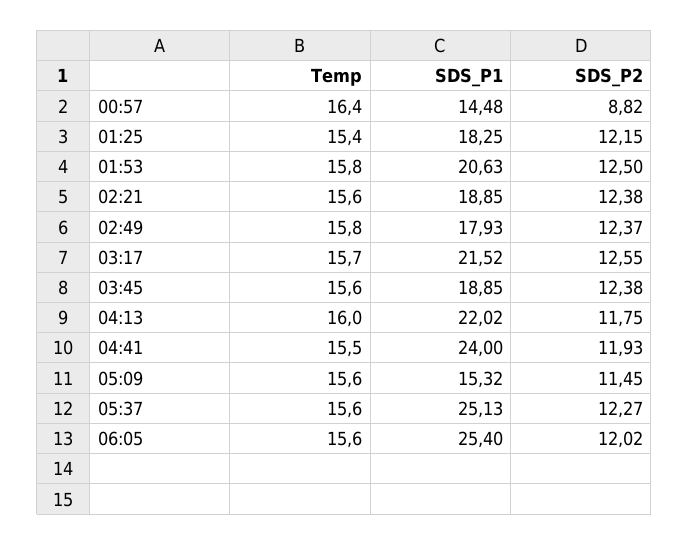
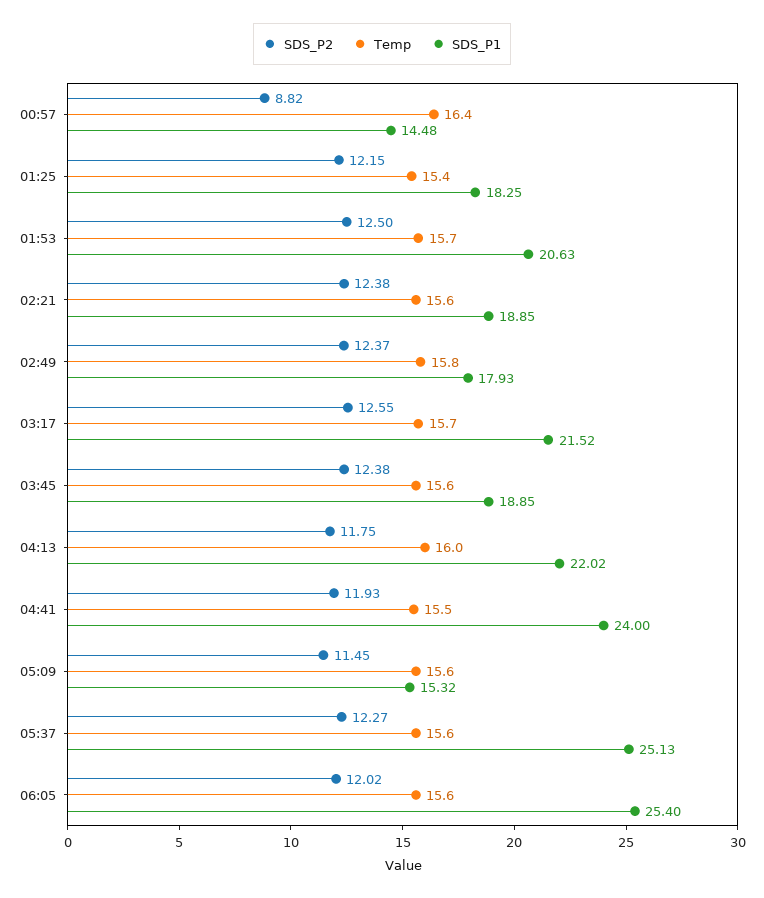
  {
    "Temp": {
      "00:57": 16.4,
      "01:25": 15.4,
-     "01:53": 15.8,
+     "01:53": 15.7,
      "02:21": 15.6,
      "02:49": 15.8,
      "03:17": 15.7,
      "03:45": 15.6,
      "04:13": 16,
      "04:41": 15.5,
      "05:09": 15.6,
      "05:37": 15.6,
      "06:05": 15.6
    },
    "SDS_P1": {
      "00:57": 14.48,
      "01:25": 18.25,
      "01:53": 20.63,
      "02:21": 18.85,
      "02:49": 17.93,
      "03:17": 21.52,
      "03:45": 18.85,
      "04:13": 22.02,
      "04:41": 24,
      "05:09": 15.32,
      "05:37": 25.13,
      "06:05": 25.4
    },
    "SDS_P2": {
      "00:57": 8.82,
      "01:25": 12.15,
      "01:53": 12.5,
      "02:21": 12.38,
      "02:49": 12.37,
      "03:17": 12.55,
      "03:45": 12.38,
      "04:13": 11.75,
      "04:41": 11.93,
      "05:09": 11.45,
      "05:37": 12.27,
      "06:05": 12.02
    }
  }

